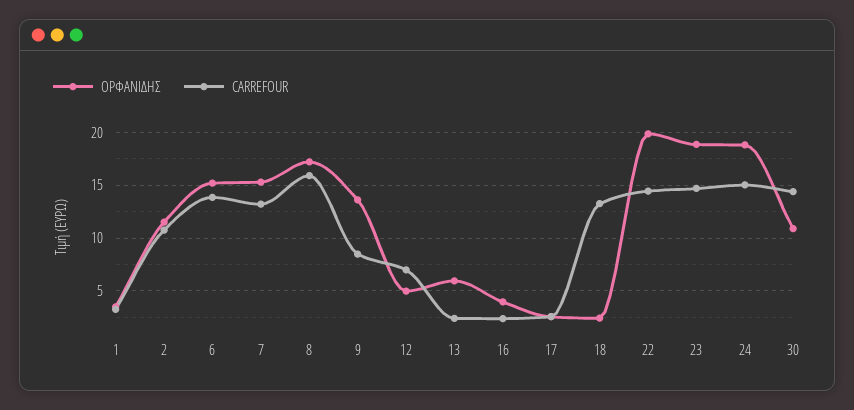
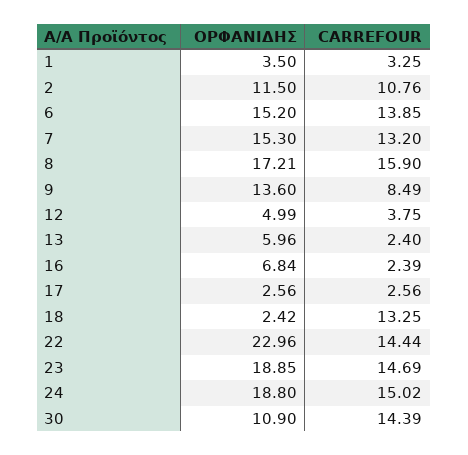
  {
    "ΟΡΦΑΝΙΔΗΣ": {
      "1": 3.5,
      "2": 11.5,
      "6": 15.2,
      "7": 15.3,
      "8": 17.21,
      "9": 13.6,
      "12": 4.99,
      "13": 5.96,
-     "16": 4,
+     "16": 6.84,
      "17": 2.56,
      "18": 2.42,
-     "22": 20,
+     "22": 22.96,
      "23": 18.85,
      "24": 18.8,
      "30": 10.9
    },
    "CARREFOUR": {
      "1": 3.25,
      "2": 10.76,
      "6": 13.85,
      "7": 13.2,
      "8": 15.9,
      "9": 8.49,
-     "12": 7,
+     "12": 3.75,
      "13": 2.4,
      "16": 2.39,
      "17": 2.56,
      "18": 13.25,
      "22": 14.44,
      "23": 14.69,
      "24": 15.02,
      "30": 14.39
    }
  }

